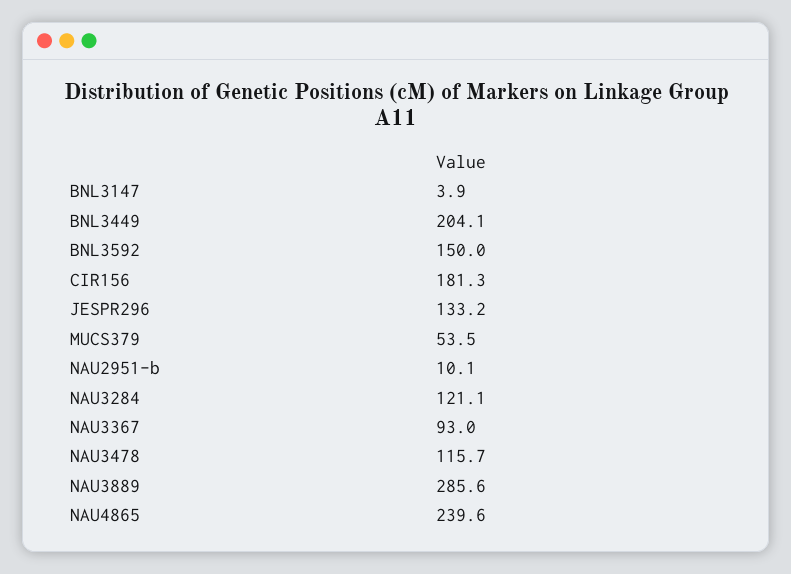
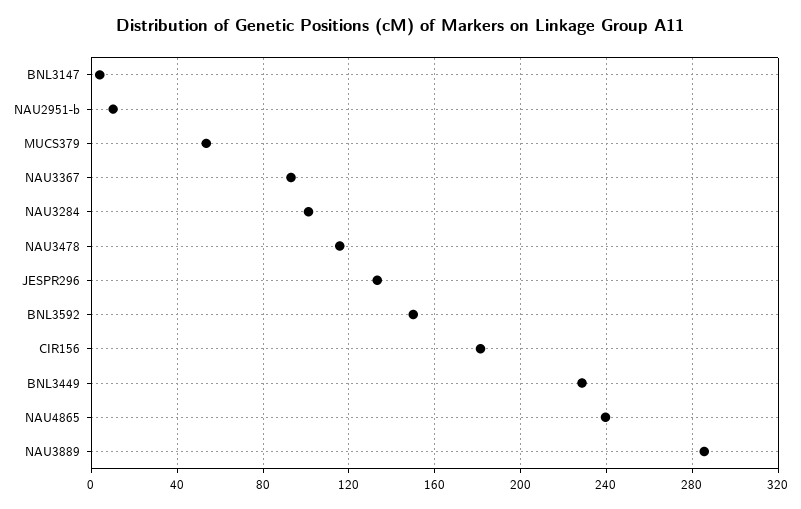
  {
    "BNL3147": 3.9,
-   "BNL3449": 204.1,
+   "BNL3449": 230,
    "BNL3592": 150,
    "CIR156": 181.3,
    "JESPR296": 133.2,
    "MUCS379": 53.5,
    "NAU2951-b": 10.1,
-   "NAU3284": 121.1,
+   "NAU3284": 100,
    "NAU3367": 93,
    "NAU3478": 115.7,
    "NAU3889": 285.6,
    "NAU4865": 239.6
  }

